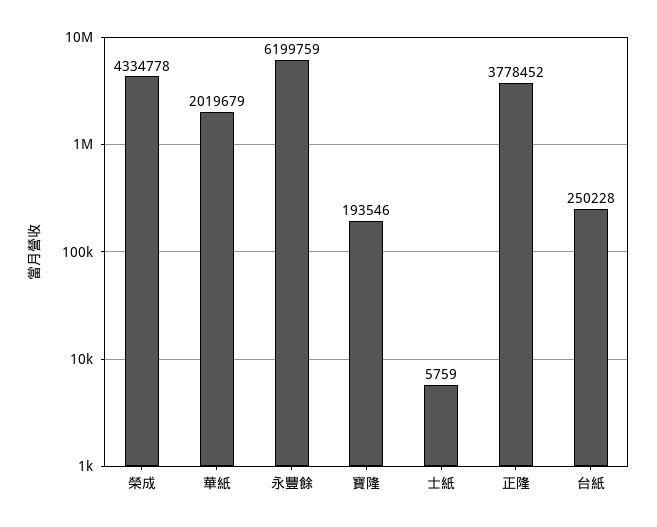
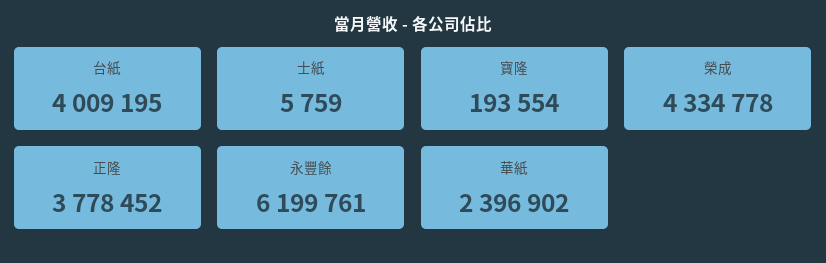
  {
    "榮成": 4334778,
-   "華紙": 2019679,
+   "華紙": 2396902,
-   "永豐餘": 6199759,
+   "永豐餘": 6199761,
-   "寶隆": 193546,
+   "寶隆": 193554,
    "士紙": 5759,
    "正隆": 3778452,
-   "台紙": 250228
+   "台紙": 4009195
  }

